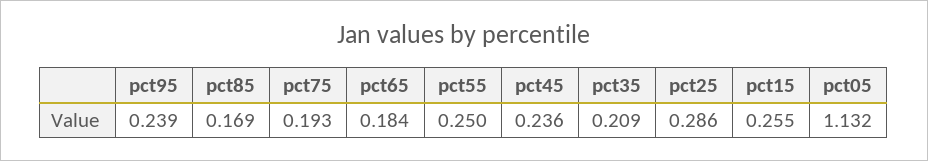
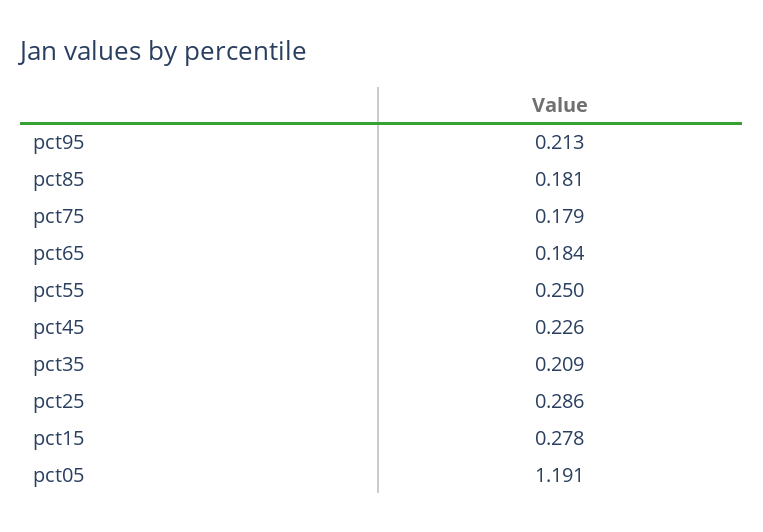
  {
-   "pct95": 0.239,
+   "pct95": 0.213,
-   "pct85": 0.169,
+   "pct85": 0.181,
-   "pct75": 0.193,
+   "pct75": 0.179,
    "pct65": 0.184,
    "pct55": 0.25,
-   "pct45": 0.236,
+   "pct45": 0.226,
    "pct35": 0.209,
    "pct25": 0.286,
-   "pct15": 0.255,
+   "pct15": 0.278,
-   "pct05": 1.132
+   "pct05": 1.191
  }

